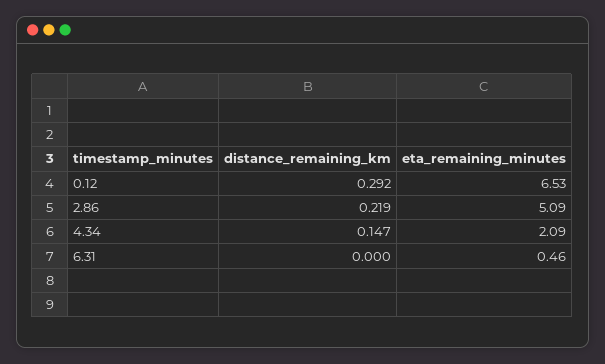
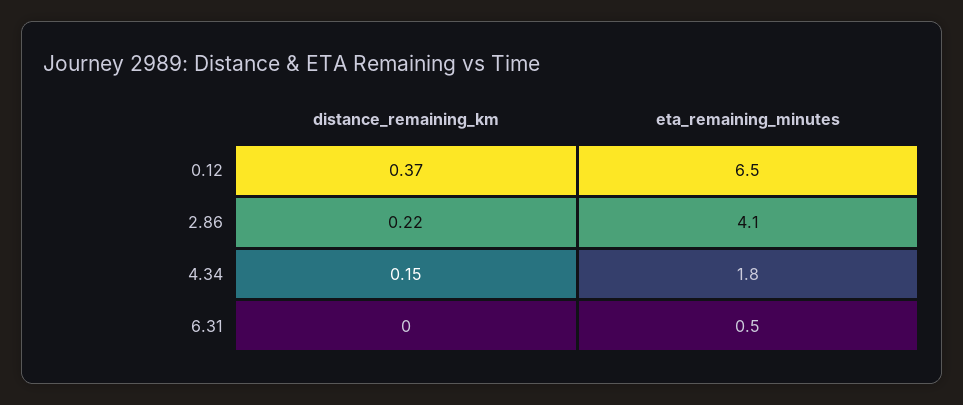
  {
    "distance_remaining_km": {
-     "0.12": 0.292,
+     "0.12": 0.37,
      "2.86": 0.219,
      "4.34": 0.147,
      "6.31": 0
    },
    "eta_remaining_minutes": {
      "0.12": 6.53,
-     "2.86": 5.09,
+     "2.86": 4.1,
-     "4.34": 2.09,
+     "4.34": 1.8,
      "6.31": 0.46
    }
  }

